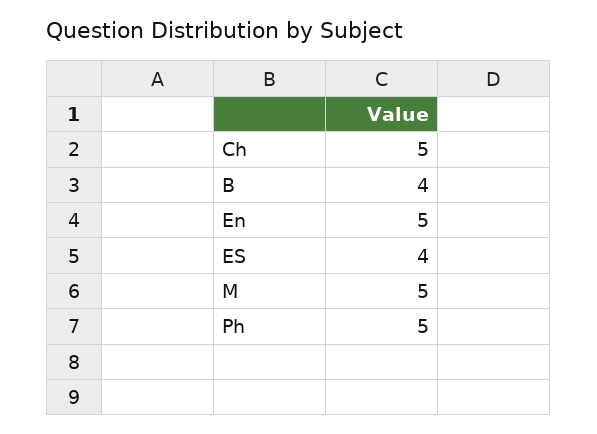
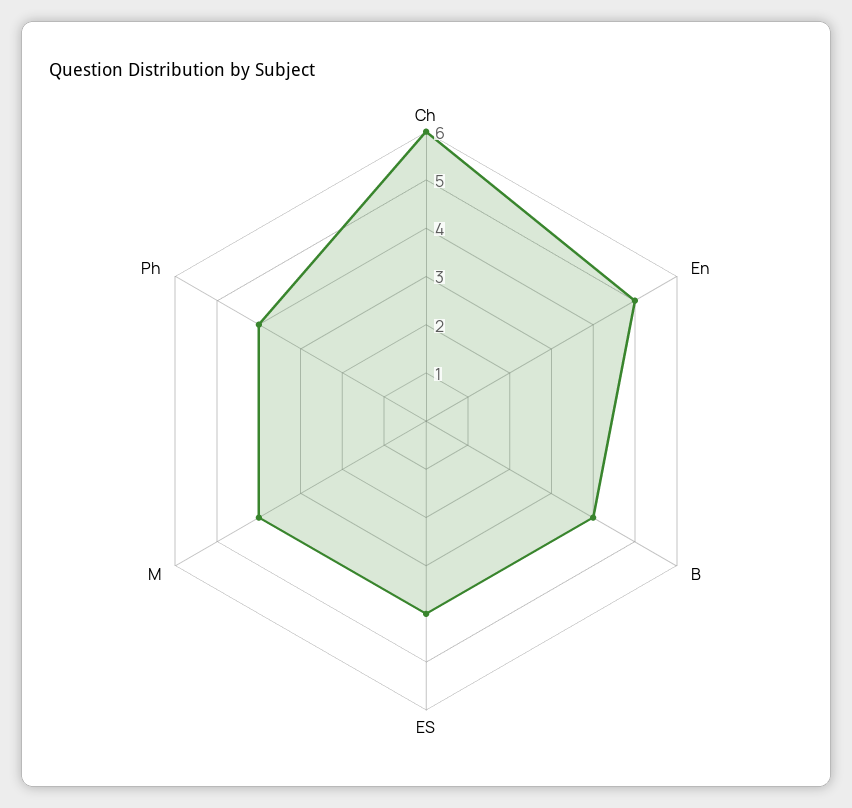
  {
-   "Ch": 5,
+   "Ch": 6,
    "B": 4,
    "En": 5,
    "ES": 4,
-   "M": 5,
+   "M": 4,
-   "Ph": 5
+   "Ph": 4
  }

